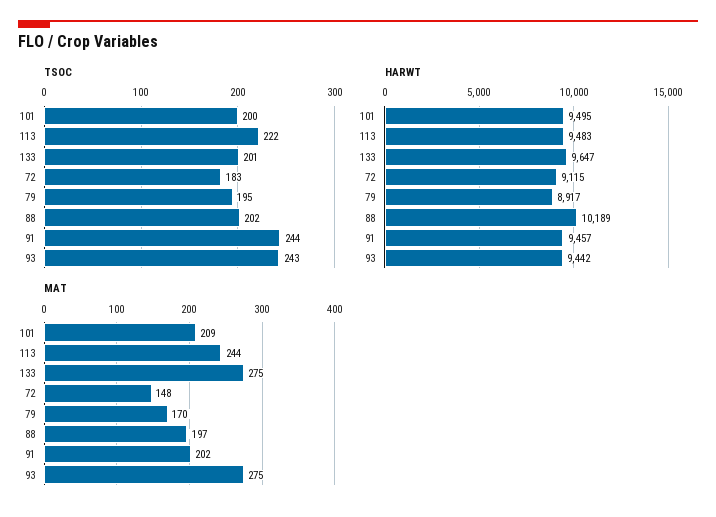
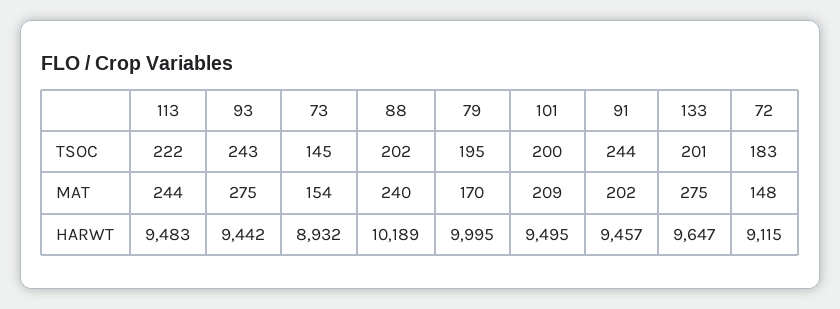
  {
    "TSOC": {
      "101": 200,
      "113": 222,
      "133": 201,
      "72": 183,
      "79": 195,
      "88": 202,
      "91": 244,
-     "93": 243
+     "93": 243,
+     "73": 145
    },
    "HARWT": {
      "101": 9495,
      "113": 9483,
      "133": 9647,
      "72": 9115,
-     "79": 8917,
+     "79": 9995,
      "88": 10189,
      "91": 9457,
-     "93": 9442
+     "93": 9442,
+     "73": 8932
    },
    "MAT": {
      "101": 209,
      "113": 244,
      "133": 275,
      "72": 148,
      "79": 170,
-     "88": 197,
+     "88": 240,
      "91": 202,
-     "93": 275
+     "93": 275,
+     "73": 154
    }
  }

